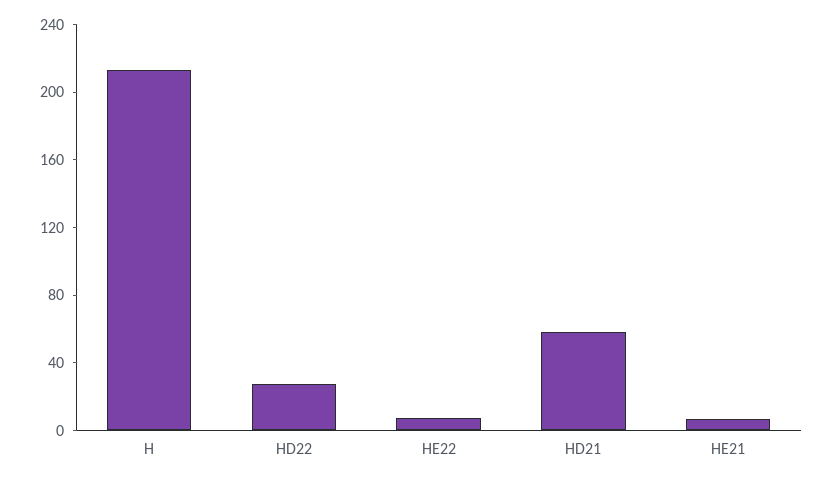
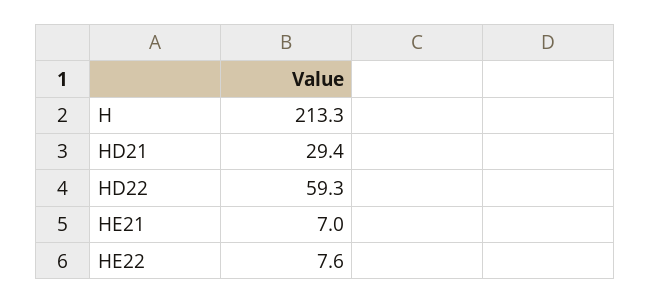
  {
    "H": 213.3,
-   "HD22": 30,
+   "HD22": 59.3,
    "HE22": 7.6,
-   "HD21": 60,
+   "HD21": 29.4,
    "HE21": 7
  }

